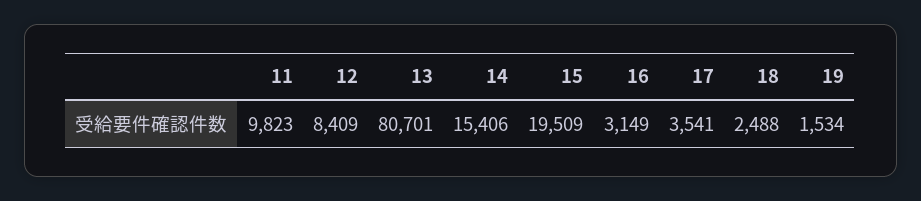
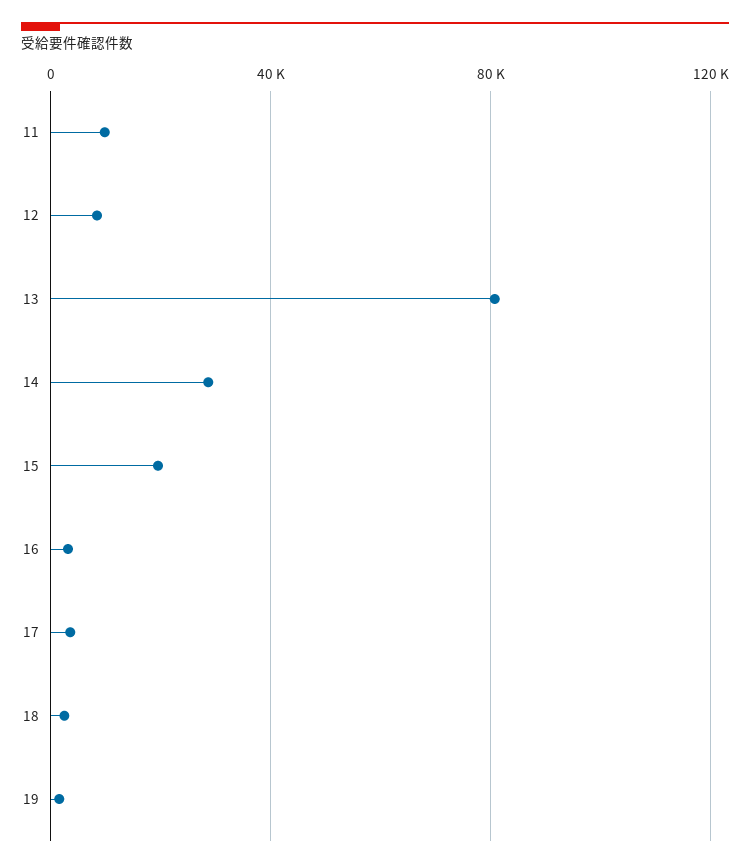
  {
    "11": 9823,
    "12": 8409,
    "13": 80701,
-   "14": 15406,
+   "14": 30000,
    "15": 19509,
    "16": 3149,
    "17": 3541,
    "18": 2488,
    "19": 1534
  }

